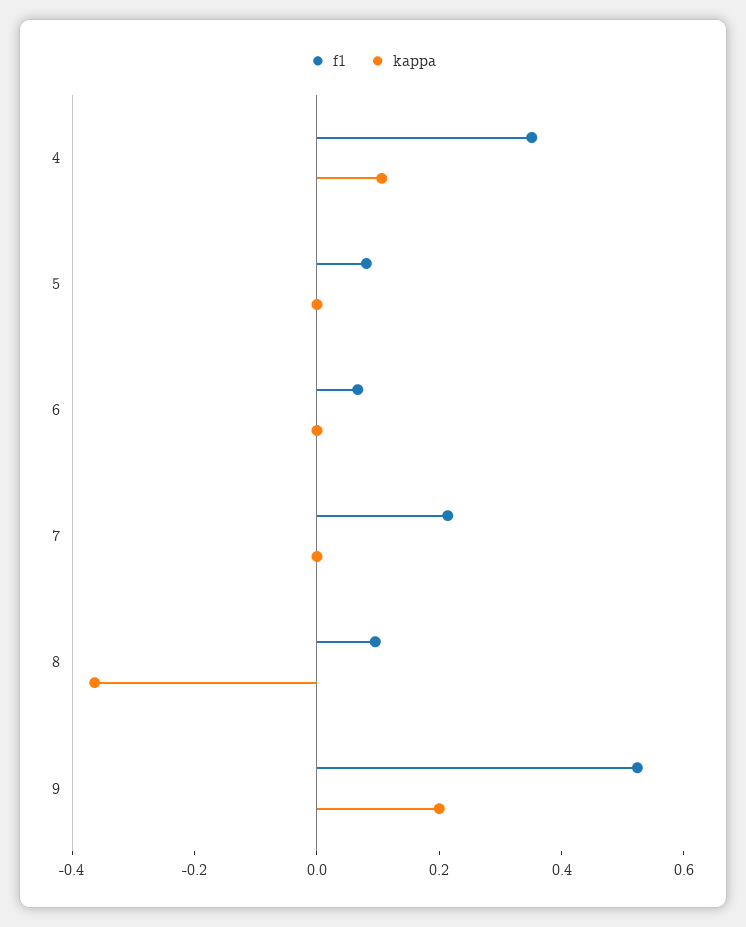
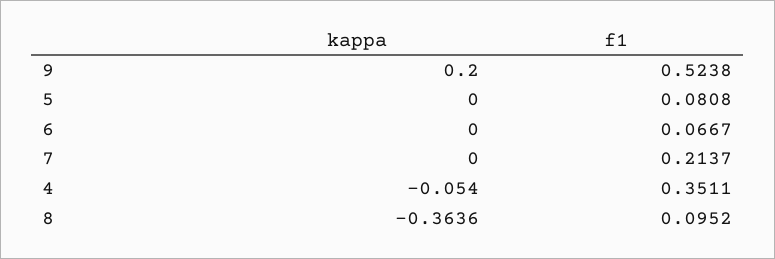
  {
    "f1": {
      "4": 0.3511,
      "5": 0.0808,
      "6": 0.0667,
      "7": 0.2137,
      "8": 0.0952,
      "9": 0.5238
    },
    "kappa": {
-     "4": 0.1,
+     "4": -0.054,
      "5": 0,
      "6": 0,
      "7": 0,
      "8": -0.3636,
      "9": 0.2
    }
  }

